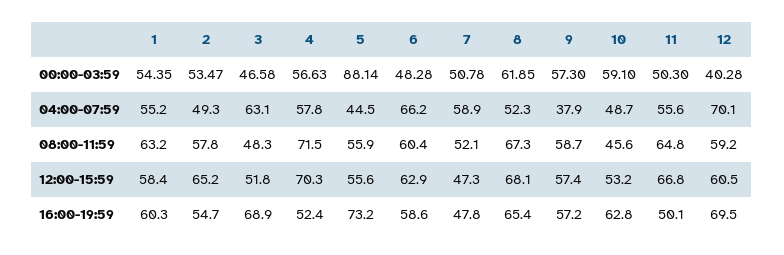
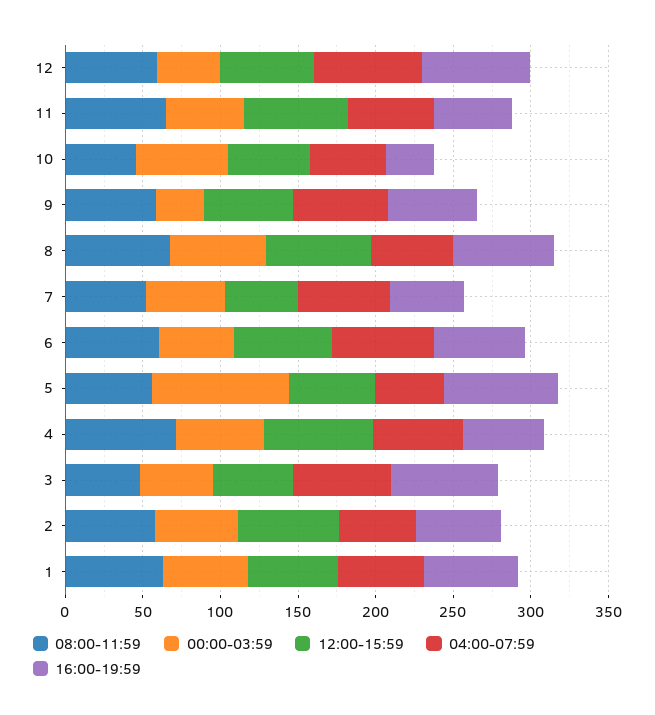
  {
    "00:00-03:59": {
      "1": 54.35,
      "2": 53.47,
      "3": 46.58,
      "4": 56.63,
      "5": 88.14,
      "6": 48.28,
      "7": 50.78,
      "8": 61.85,
-     "9": 57.3,
+     "9": 30,
      "10": 59.1,
      "11": 50.3,
      "12": 40.28
    },
    "04:00-07:59": {
      "1": 55.2,
      "2": 49.3,
      "3": 63.1,
      "4": 57.8,
      "5": 44.5,
      "6": 66.2,
      "7": 58.9,
      "8": 52.3,
-     "9": 37.9,
+     "9": 60,
      "10": 48.7,
      "11": 55.6,
      "12": 70.1
    },
    "08:00-11:59": {
      "1": 63.2,
      "2": 57.8,
      "3": 48.3,
      "4": 71.5,
      "5": 55.9,
      "6": 60.4,
      "7": 52.1,
      "8": 67.3,
      "9": 58.7,
      "10": 45.6,
      "11": 64.8,
      "12": 59.2
    },
    "12:00-15:59": {
      "1": 58.4,
      "2": 65.2,
      "3": 51.8,
      "4": 70.3,
      "5": 55.6,
      "6": 62.9,
      "7": 47.3,
      "8": 68.1,
      "9": 57.4,
      "10": 53.2,
      "11": 66.8,
      "12": 60.5
    },
    "16:00-19:59": {
      "1": 60.3,
      "2": 54.7,
      "3": 68.9,
      "4": 52.4,
      "5": 73.2,
      "6": 58.6,
      "7": 47.8,
      "8": 65.4,
      "9": 57.2,
-     "10": 62.8,
+     "10": 30,
      "11": 50.1,
      "12": 69.5
    }
  }

